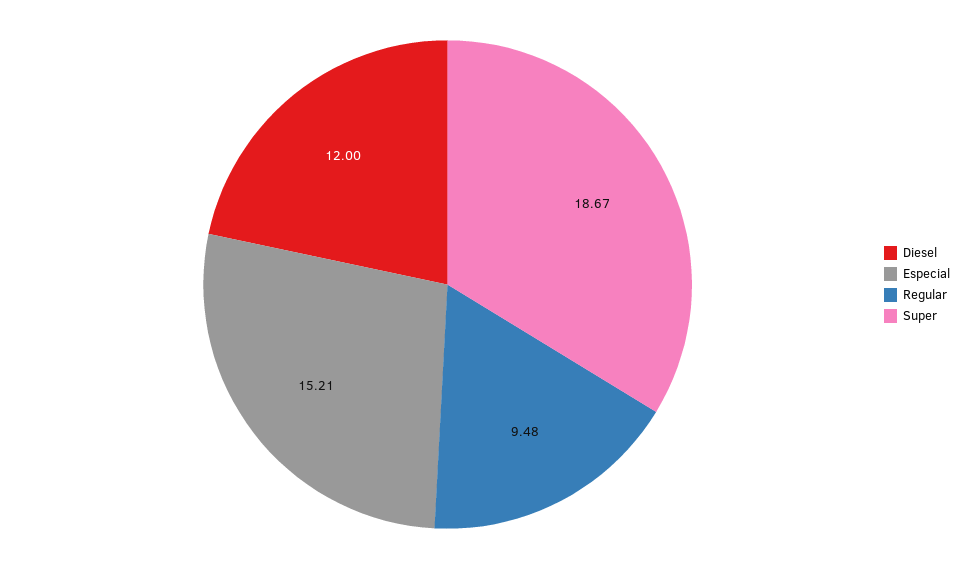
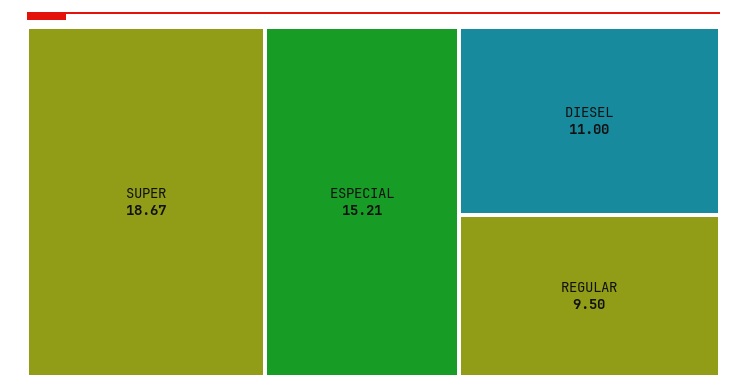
  {
-   "Diesel": 12,
+   "Diesel": 11,
    "Especial": 15.21,
-   "Regular": 9.48,
+   "Regular": 9.5,
    "Super": 18.67
  }

